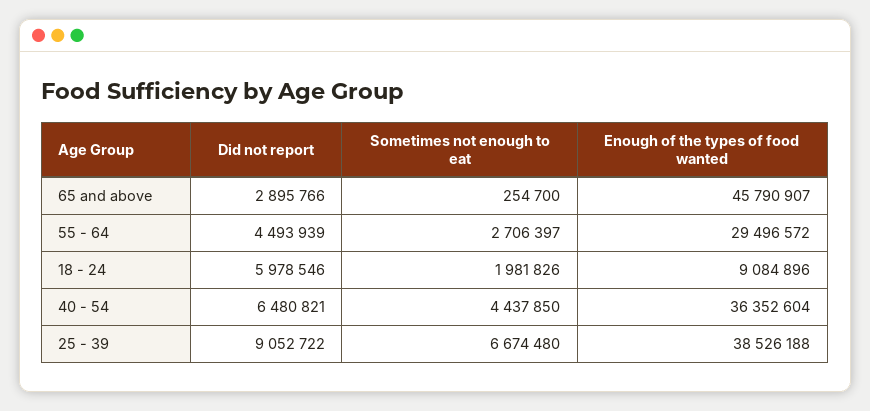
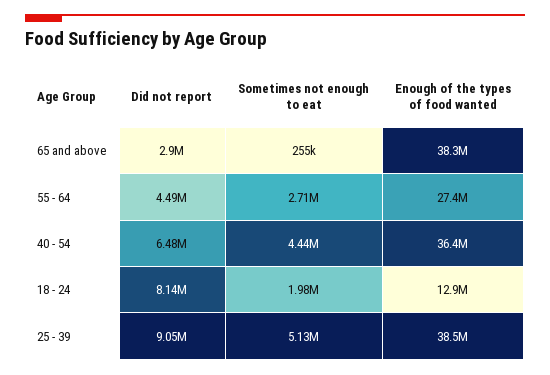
  {
    "Did not report": {
      "65 and above": 2895766,
      "55 - 64": 4493939,
-     "18 - 24": 5978546,
+     "18 - 24": 8140000,
      "40 - 54": 6480821,
      "25 - 39": 9052722
    },
    "Sometimes not enough to eat": {
      "65 and above": 254700,
      "55 - 64": 2706397,
      "18 - 24": 1981826,
      "40 - 54": 4437850,
-     "25 - 39": 6674480
+     "25 - 39": 5130000
    },
    "Enough of the types of food wanted": {
-     "65 and above": 45790907,
+     "65 and above": 38300000,
-     "55 - 64": 29496572,
+     "55 - 64": 27400000,
-     "18 - 24": 9084896,
+     "18 - 24": 12900000,
      "40 - 54": 36352604,
      "25 - 39": 38526188
    }
  }

